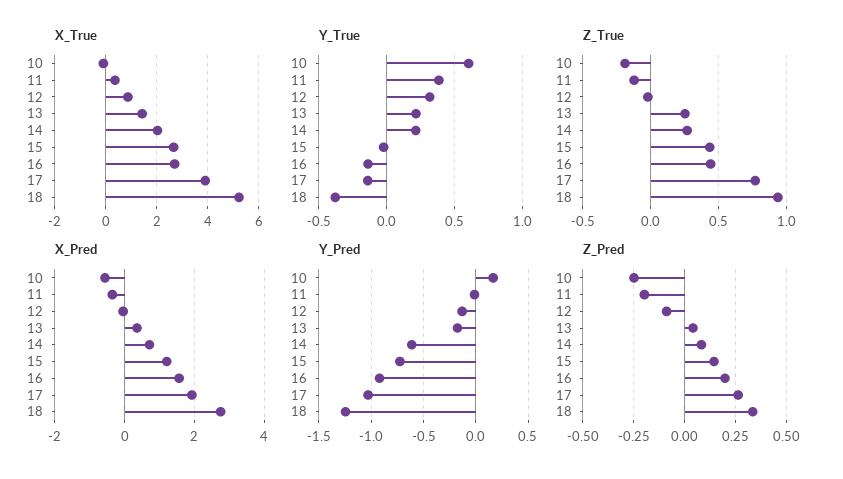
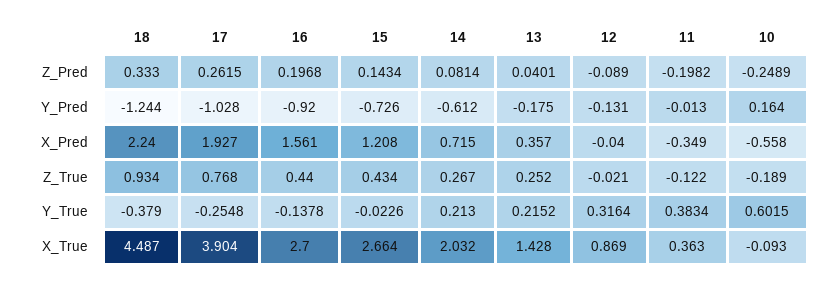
  {
    "X_True": {
      "10": -0.093,
      "11": 0.363,
      "12": 0.869,
      "13": 1.428,
      "14": 2.032,
      "15": 2.664,
      "16": 2.7,
      "17": 3.904,
-     "18": 5.25
+     "18": 4.487
    },
    "Y_True": {
      "10": 0.6015,
      "11": 0.3834,
      "12": 0.3164,
      "13": 0.2152,
      "14": 0.213,
      "15": -0.0226,
      "16": -0.1378,
-     "17": -0.15,
+     "17": -0.2548,
      "18": -0.379
    },
    "Z_True": {
      "10": -0.189,
      "11": -0.122,
      "12": -0.021,
      "13": 0.252,
      "14": 0.267,
      "15": 0.434,
      "16": 0.44,
      "17": 0.768,
      "18": 0.934
    },
    "X_Pred": {
      "10": -0.558,
      "11": -0.349,
      "12": -0.04,
      "13": 0.357,
      "14": 0.715,
      "15": 1.208,
      "16": 1.561,
      "17": 1.927,
-     "18": 2.8
+     "18": 2.24
    },
    "Y_Pred": {
      "10": 0.164,
      "11": -0.013,
      "12": -0.131,
      "13": -0.175,
      "14": -0.612,
      "15": -0.726,
      "16": -0.92,
      "17": -1.028,
      "18": -1.244
    },
    "Z_Pred": {
      "10": -0.2489,
      "11": -0.1982,
      "12": -0.089,
      "13": 0.0401,
      "14": 0.0814,
      "15": 0.1434,
      "16": 0.1968,
      "17": 0.2615,
      "18": 0.333
    }
  }

